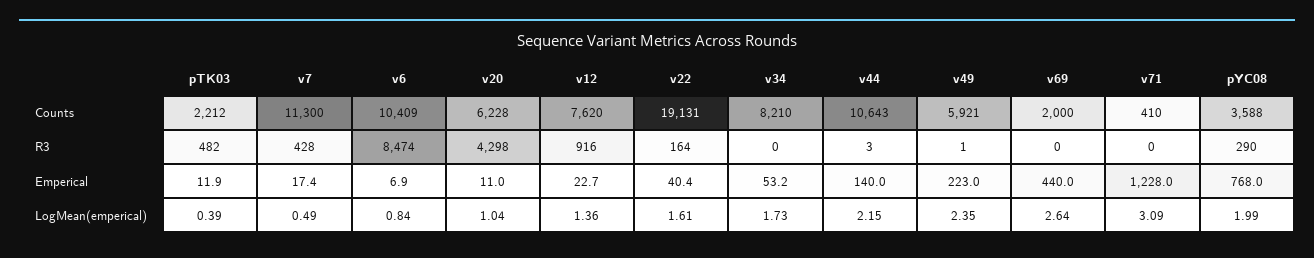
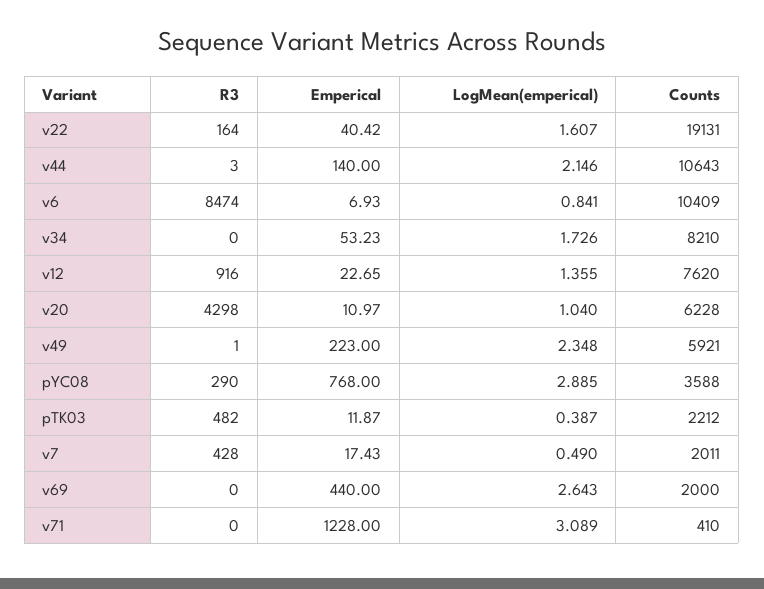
  {
    "pTK03": {
      "Counts": 2212,
      "R3": 482,
      "Emperical": 11.87,
      "LogMean(emperical)": 0.387
    },
    "v7": {
-     "Counts": 11300,
+     "Counts": 2011,
      "R3": 428,
      "Emperical": 17.43,
      "LogMean(emperical)": 0.49
    },
    "v6": {
      "Counts": 10409,
      "R3": 8474,
      "Emperical": 6.93,
      "LogMean(emperical)": 0.841
    },
    "v20": {
      "Counts": 6228,
      "R3": 4298,
      "Emperical": 10.97,
      "LogMean(emperical)": 1.04
    },
    "v12": {
      "Counts": 7620,
      "R3": 916,
      "Emperical": 22.65,
      "LogMean(emperical)": 1.355
    },
    "v22": {
      "Counts": 19131,
      "R3": 164,
      "Emperical": 40.42,
      "LogMean(emperical)": 1.607
    },
    "v34": {
      "Counts": 8210,
      "R3": 0,
      "Emperical": 53.23,
      "LogMean(emperical)": 1.726
    },
    "v44": {
      "Counts": 10643,
      "R3": 3,
      "Emperical": 140,
      "LogMean(emperical)": 2.146
    },
    "v49": {
      "Counts": 5921,
      "R3": 1,
      "Emperical": 223,
      "LogMean(emperical)": 2.348
    },
    "v69": {
      "Counts": 2000,
      "R3": 0,
      "Emperical": 440,
      "LogMean(emperical)": 2.643
    },
    "v71": {
      "Counts": 410,
      "R3": 0,
      "Emperical": 1228,
      "LogMean(emperical)": 3.089
    },
    "pYC08": {
      "Counts": 3588,
      "R3": 290,
      "Emperical": 768,
-     "LogMean(emperical)": 1.99
+     "LogMean(emperical)": 2.885
    }
  }

